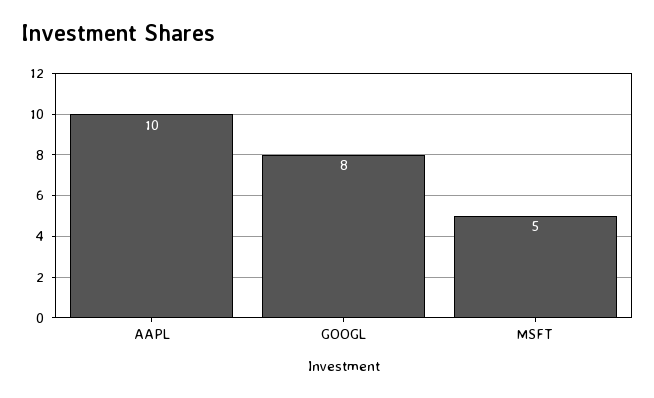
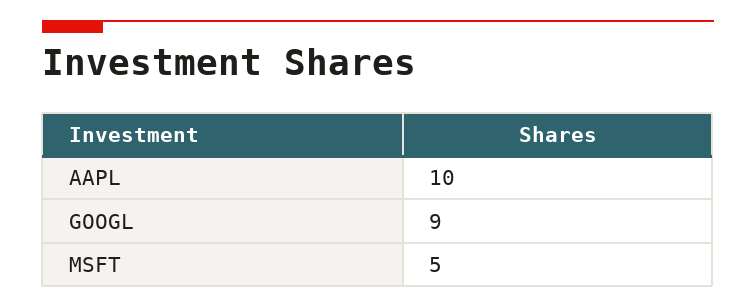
  {
    "AAPL": 10,
-   "GOOGL": 8,
+   "GOOGL": 9,
    "MSFT": 5
  }

